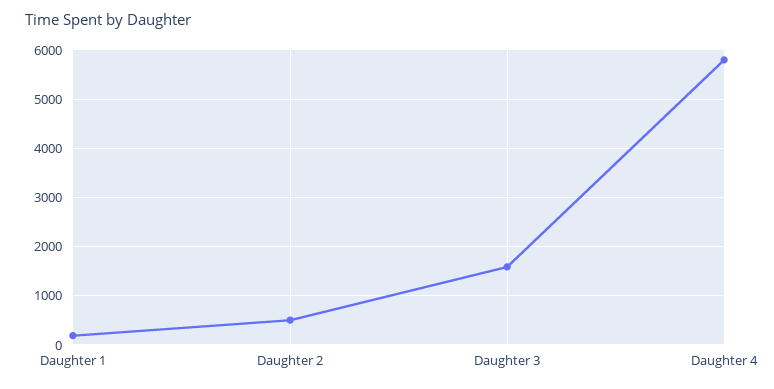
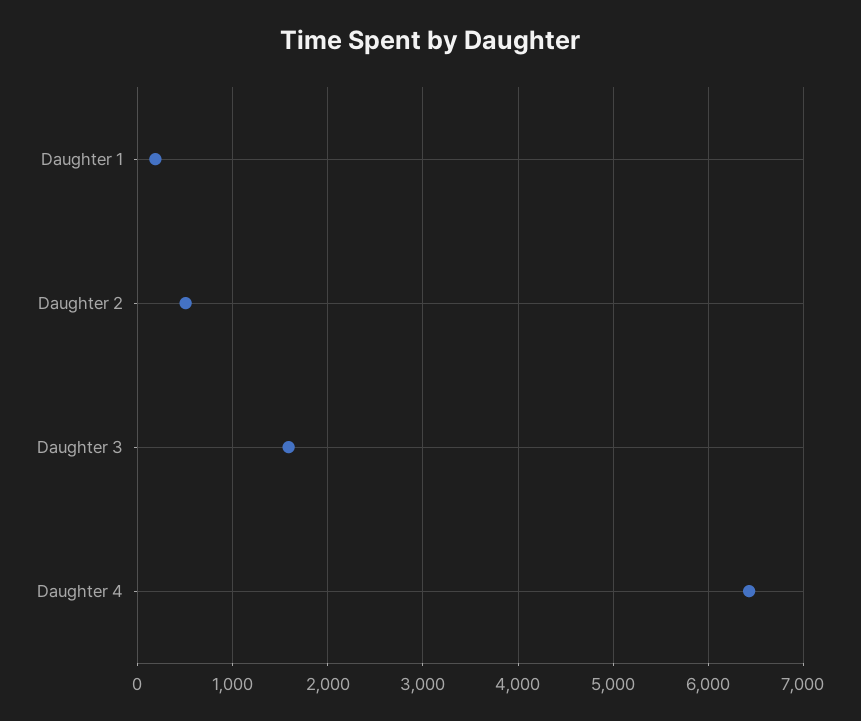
  {
    "Daughter 1": 200,
    "Daughter 2": 500,
    "Daughter 3": 1600,
-   "Daughter 4": 5800
+   "Daughter 4": 6400
  }

